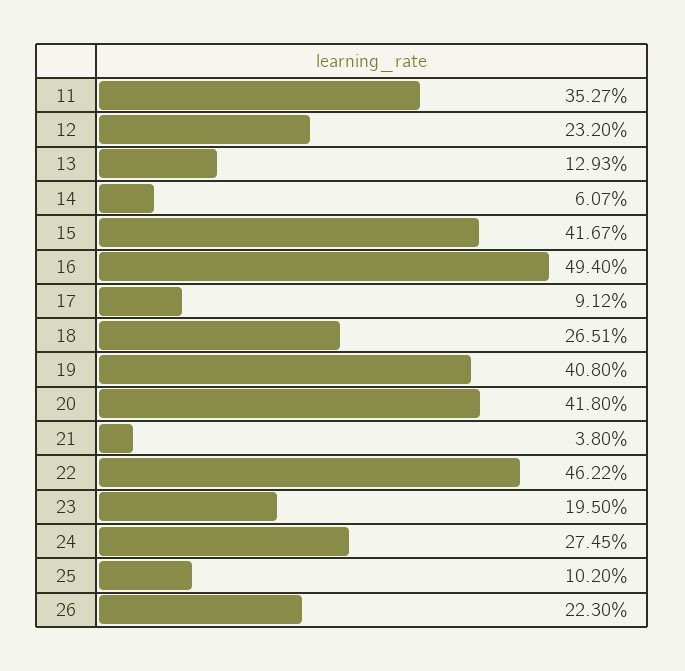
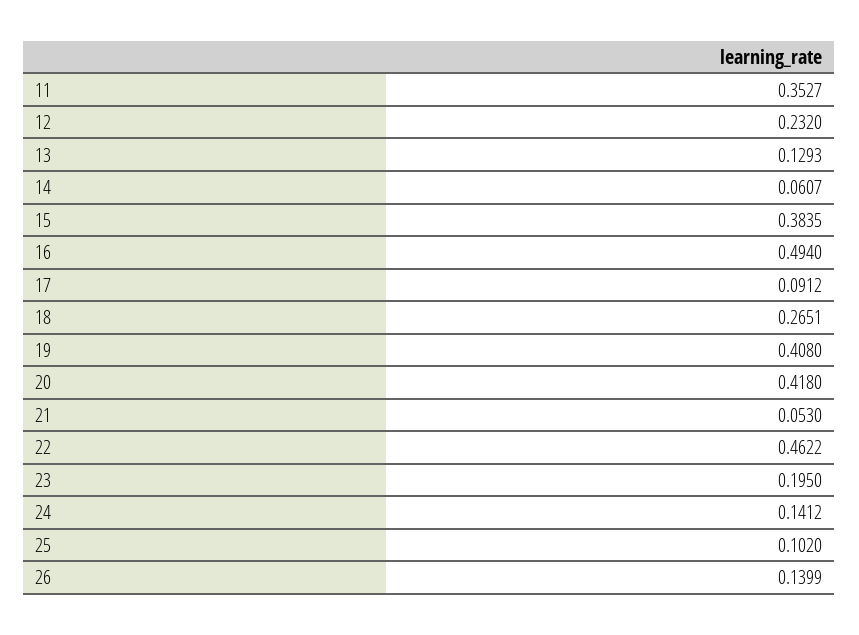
  {
    "11": 0.3527,
    "12": 0.232,
    "13": 0.1293,
    "14": 0.0607,
-   "15": 0.4167,
+   "15": 0.3835,
    "16": 0.494,
    "17": 0.0912,
    "18": 0.2651,
    "19": 0.408,
    "20": 0.418,
-   "21": 0.038,
+   "21": 0.053,
    "22": 0.4622,
    "23": 0.195,
-   "24": 0.2745,
+   "24": 0.1412,
    "25": 0.102,
-   "26": 0.223
+   "26": 0.1399
  }

